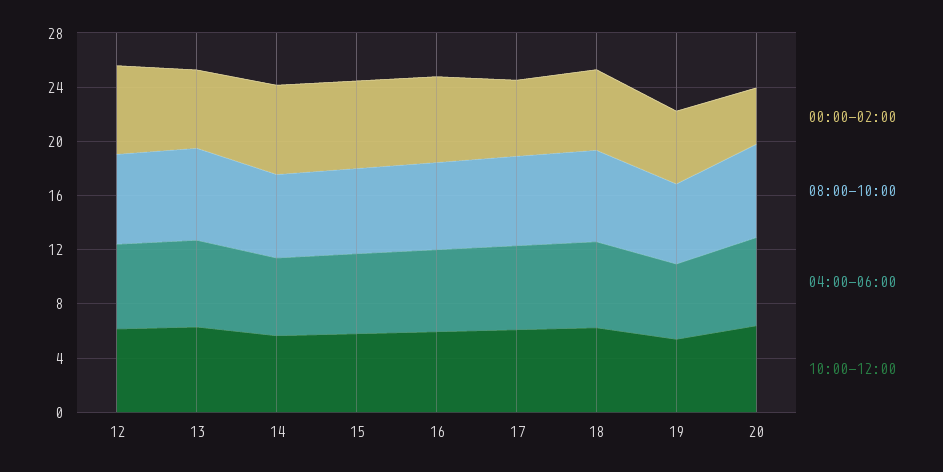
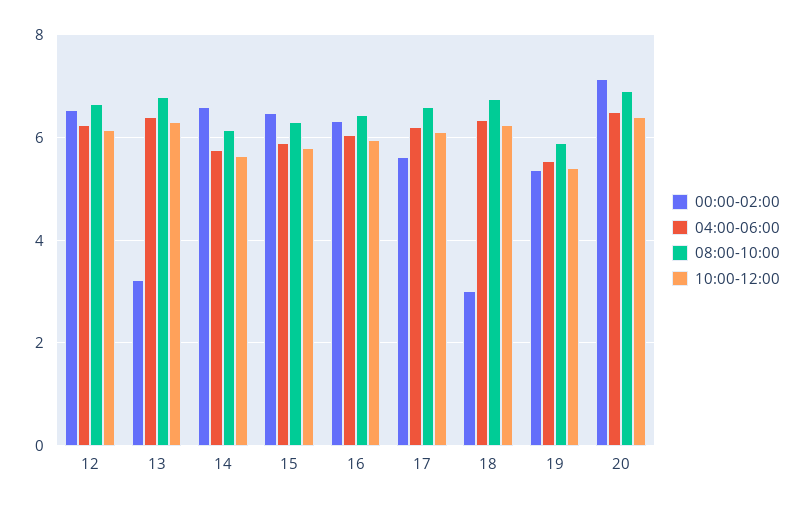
  {
    "00:00-02:00": {
      "12": 6.6,
-     "13": 6,
+     "13": 3.2,
      "14": 6.6,
      "15": 6.4,
      "16": 6.4,
      "17": 5.6,
-     "18": 6,
+     "18": 3,
      "19": 5.4,
-     "20": 4
+     "20": 7.2
    },
    "08:00-10:00": {
      "12": 6.6,
      "13": 6.8,
      "14": 6.2,
      "15": 6.4,
      "16": 6.4,
      "17": 6.6,
      "18": 6.8,
      "19": 6,
      "20": 7
    },
    "04:00-06:00": {
      "12": 6.2,
      "13": 6.4,
      "14": 5.8,
      "15": 6,
      "16": 6,
      "17": 6.2,
      "18": 6.4,
      "19": 5.6,
      "20": 6.6
    },
    "10:00-12:00": {
      "12": 6.2,
      "13": 6.4,
      "14": 5.6,
      "15": 5.8,
      "16": 6,
      "17": 6.2,
      "18": 6.2,
      "19": 5.4,
      "20": 6.4
    }
  }

